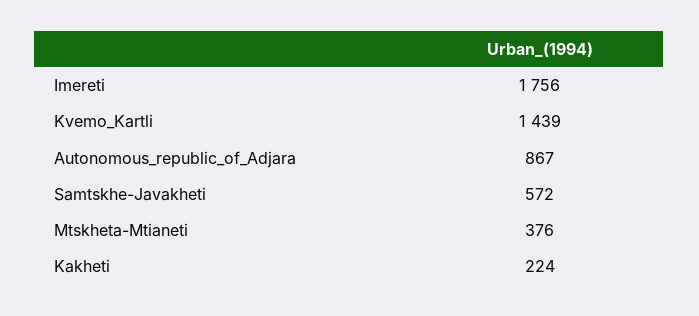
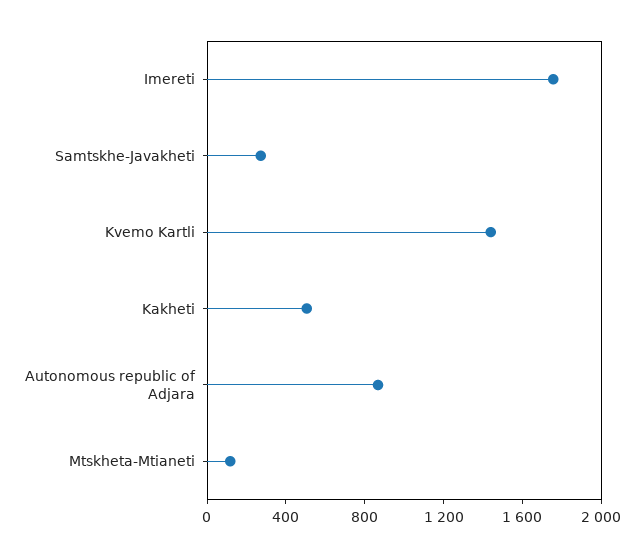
  {
    "Imereti": 1756,
    "Kvemo_Kartli": 1439,
    "Autonomous_republic_of_Adjara": 867,
-   "Samtskhe-Javakheti": 572,
+   "Samtskhe-Javakheti": 300,
-   "Mtskheta-Mtianeti": 376,
+   "Mtskheta-Mtianeti": 100,
-   "Kakheti": 224
+   "Kakheti": 500
  }

